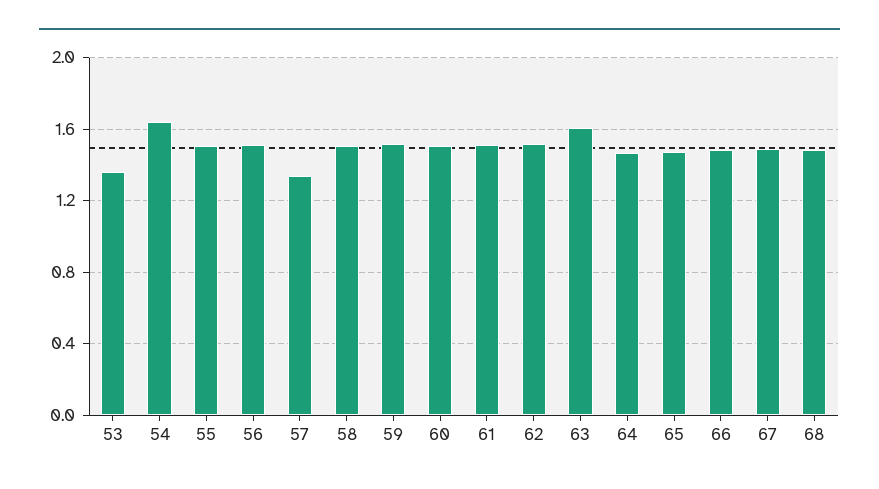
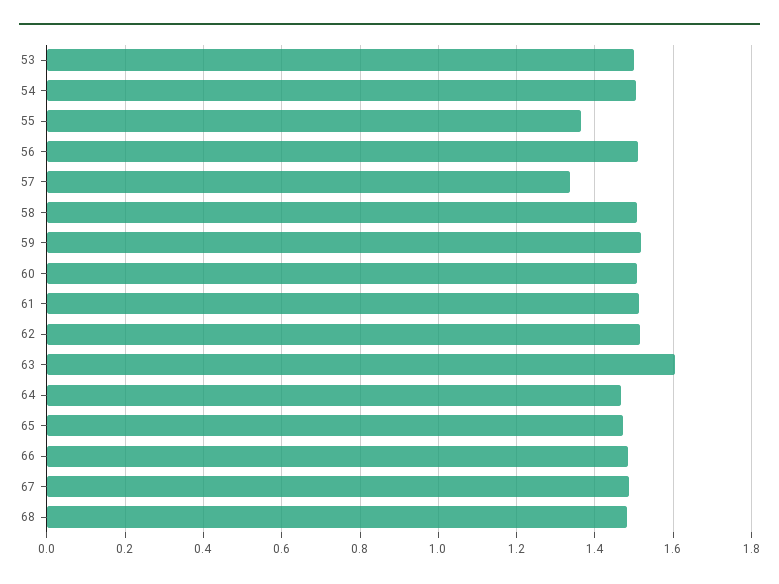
  {
-   "53": 1.35,
+   "53": 1.5,
-   "54": 1.65,
+   "54": 1.5,
-   "55": 1.5,
+   "55": 1.36,
    "56": 1.5,
    "57": 1.34,
    "58": 1.5,
    "59": 1.52,
    "60": 1.5,
    "61": 1.52,
    "62": 1.52,
    "63": 1.6,
    "64": 1.46,
    "65": 1.48,
    "66": 1.48,
    "67": 1.48,
    "68": 1.48
  }

